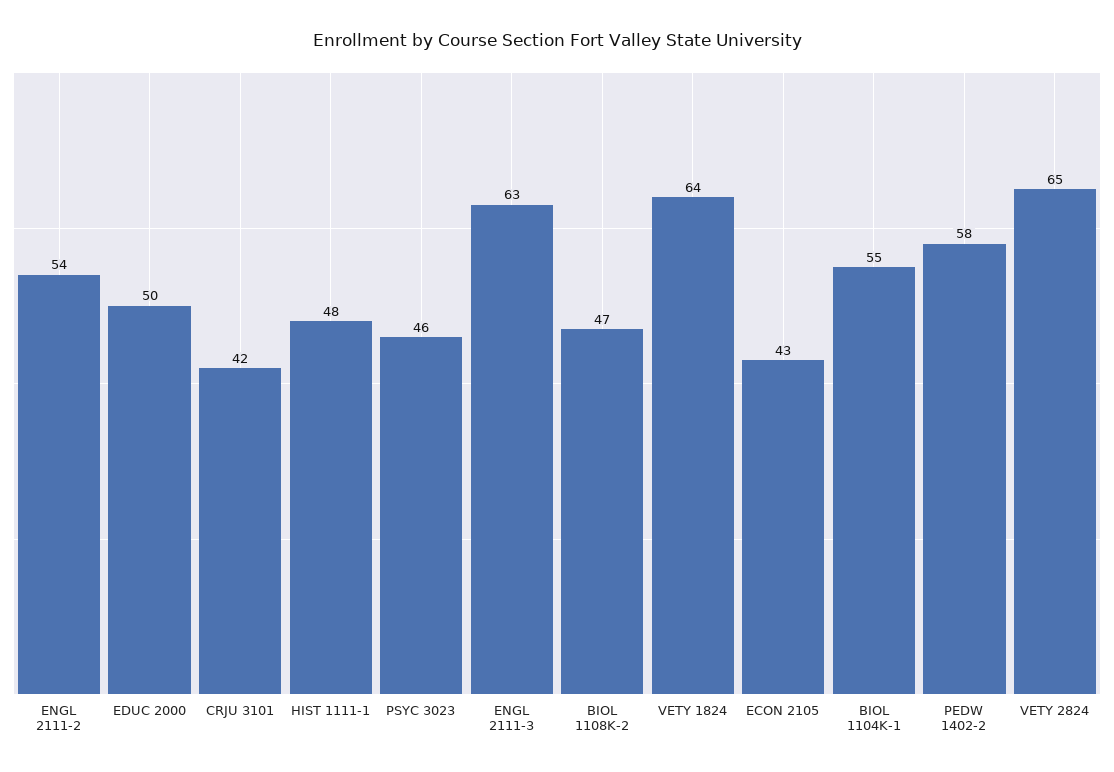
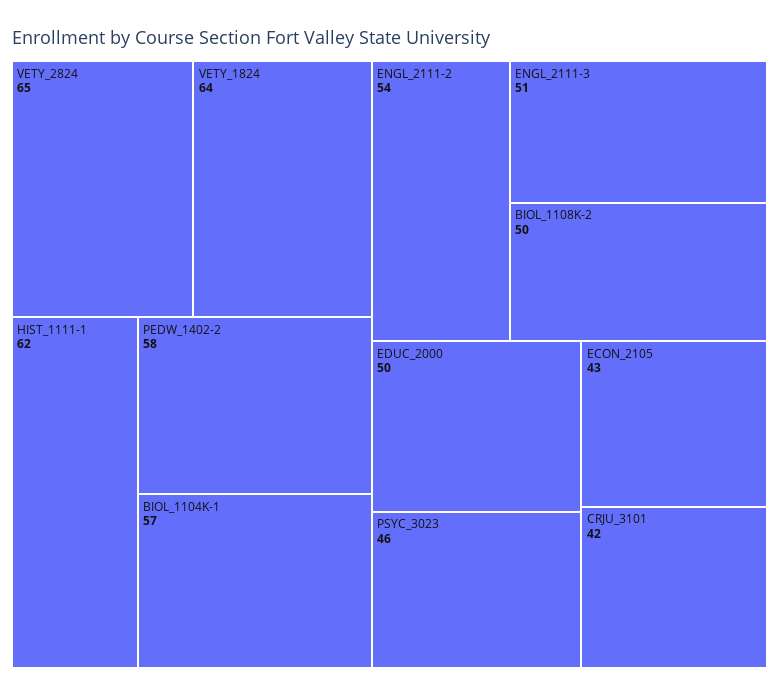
  {
    "ENGL 2111-2": 54,
    "EDUC 2000": 50,
    "CRJU 3101": 42,
-   "HIST 1111-1": 48,
+   "HIST 1111-1": 62,
    "PSYC 3023": 46,
-   "ENGL 2111-3": 63,
+   "ENGL 2111-3": 51,
-   "BIOL 1108K-2": 47,
+   "BIOL 1108K-2": 50,
    "VETY 1824": 64,
    "ECON 2105": 43,
-   "BIOL 1104K-1": 55,
+   "BIOL 1104K-1": 57,
    "PEDW 1402-2": 58,
    "VETY 2824": 65
  }

